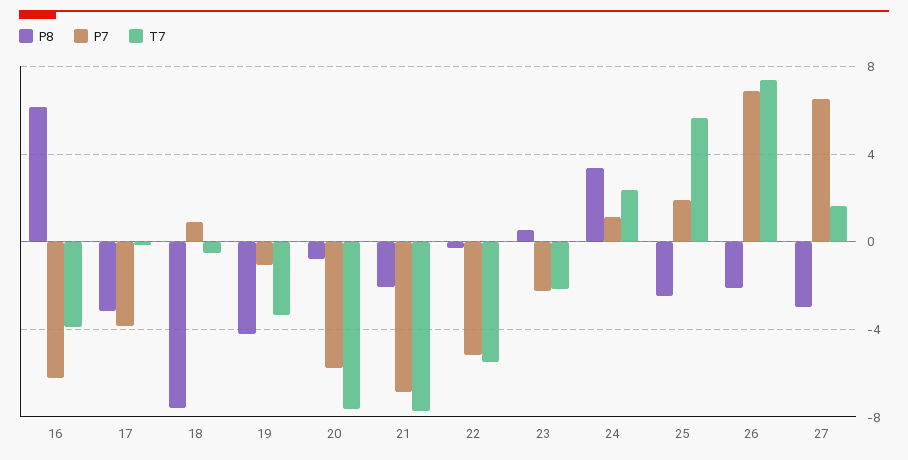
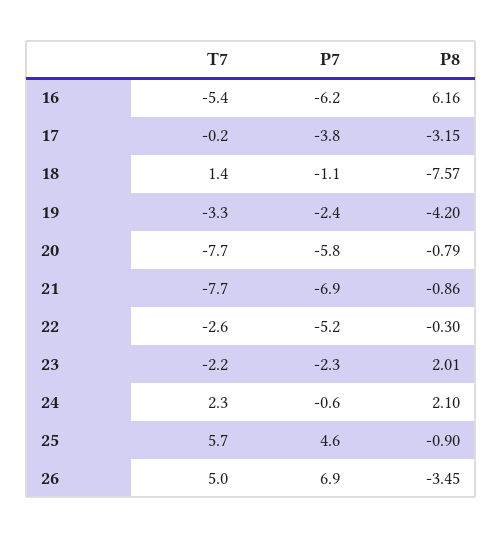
  {
    "P8": {
      "16": 6.16,
      "17": -3.15,
      "18": -7.57,
      "19": -4.2,
      "20": -0.79,
-     "21": -2,
+     "21": -0.86,
      "22": -0.3,
-     "23": 0.5,
+     "23": 2.01,
-     "24": 3.5,
+     "24": 2.1,
-     "25": -2.5,
+     "25": -0.9,
-     "26": -2,
+     "26": -3.45
-     "27": -3
    },
    "P7": {
      "16": -6.2,
      "17": -3.8,
-     "18": 1,
+     "18": -1.1,
-     "19": -1,
+     "19": -2.4,
      "20": -5.8,
      "21": -6.9,
      "22": -5.2,
      "23": -2.3,
-     "24": 1,
+     "24": -0.6,
-     "25": 2,
+     "25": 4.6,
-     "26": 6.9,
+     "26": 6.9
-     "27": 6.5
    },
    "T7": {
-     "16": -4,
+     "16": -5.4,
      "17": -0.2,
-     "18": -0.5,
+     "18": 1.4,
      "19": -3.3,
      "20": -7.7,
      "21": -7.7,
-     "22": -5.5,
+     "22": -2.6,
      "23": -2.2,
      "24": 2.3,
      "25": 5.7,
-     "26": 7.5,
+     "26": 5
-     "27": 1.5
    }
  }

